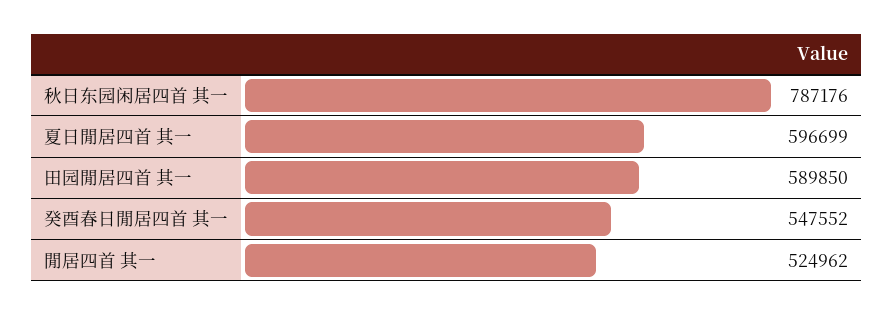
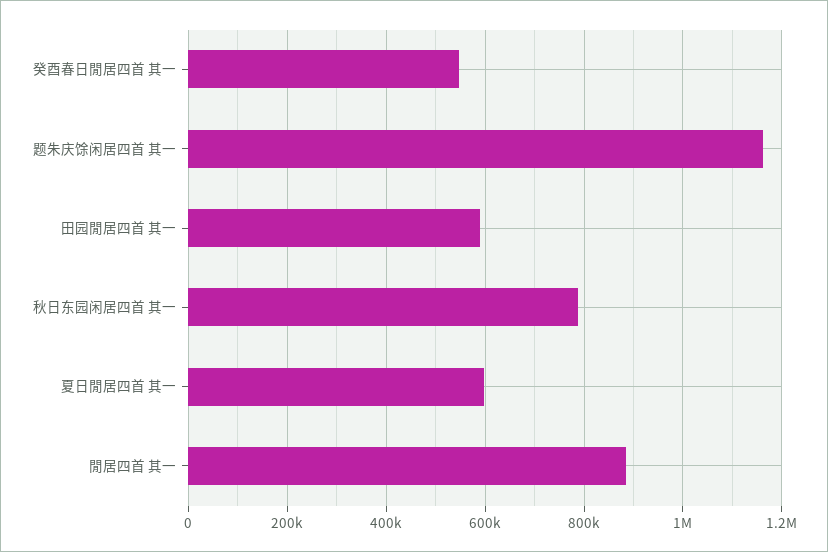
  {
    "秋日东园闲居四首 其一": 787176,
    "夏日閒居四首 其一": 596699,
    "田园閒居四首 其一": 589850,
    "癸酉春日閒居四首 其一": 547552,
-   "閒居四首 其一": 524962
+   "閒居四首 其一": 880000,
+   "题朱庆馀闲居四首 其一": 1160000
  }

